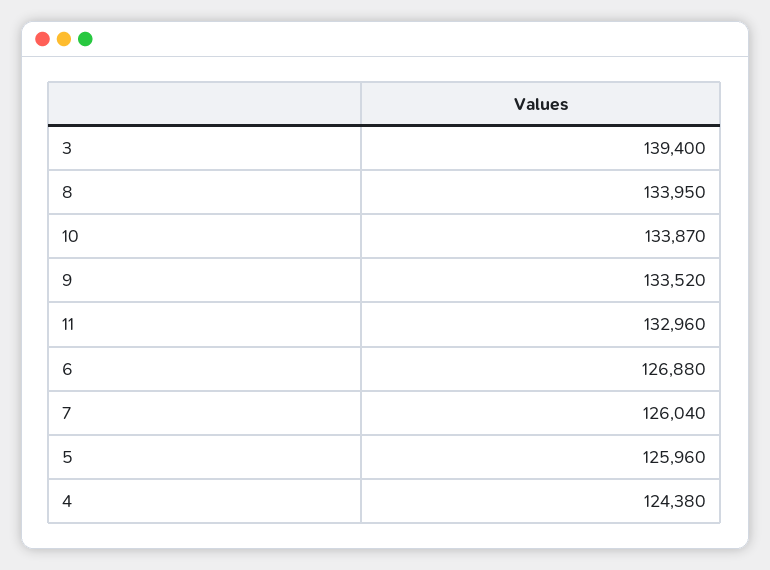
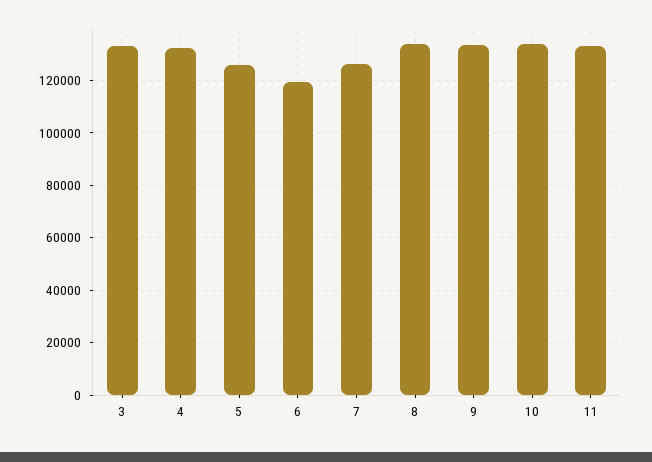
  {
-   "3": 139400,
+   "3": 132500,
    "8": 133950,
    "10": 133870,
    "9": 133520,
    "11": 132960,
-   "6": 126880,
+   "6": 120000,
    "7": 126040,
    "5": 125960,
-   "4": 124380
+   "4": 132500
  }

